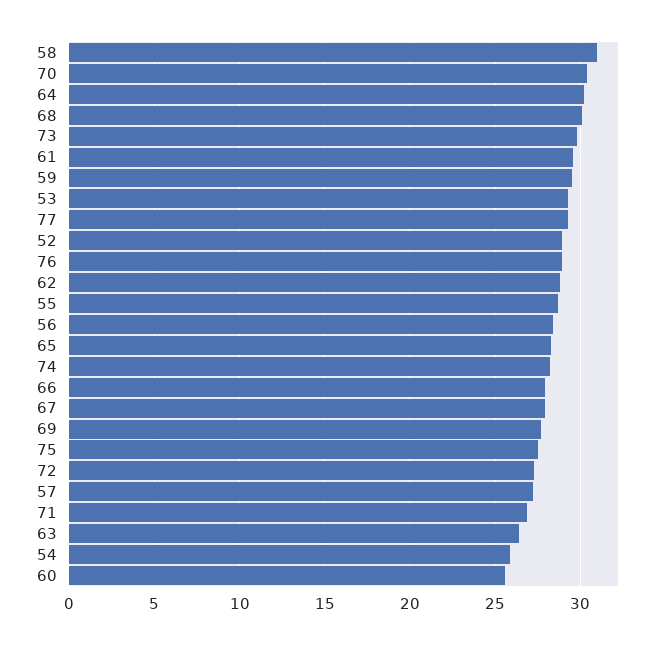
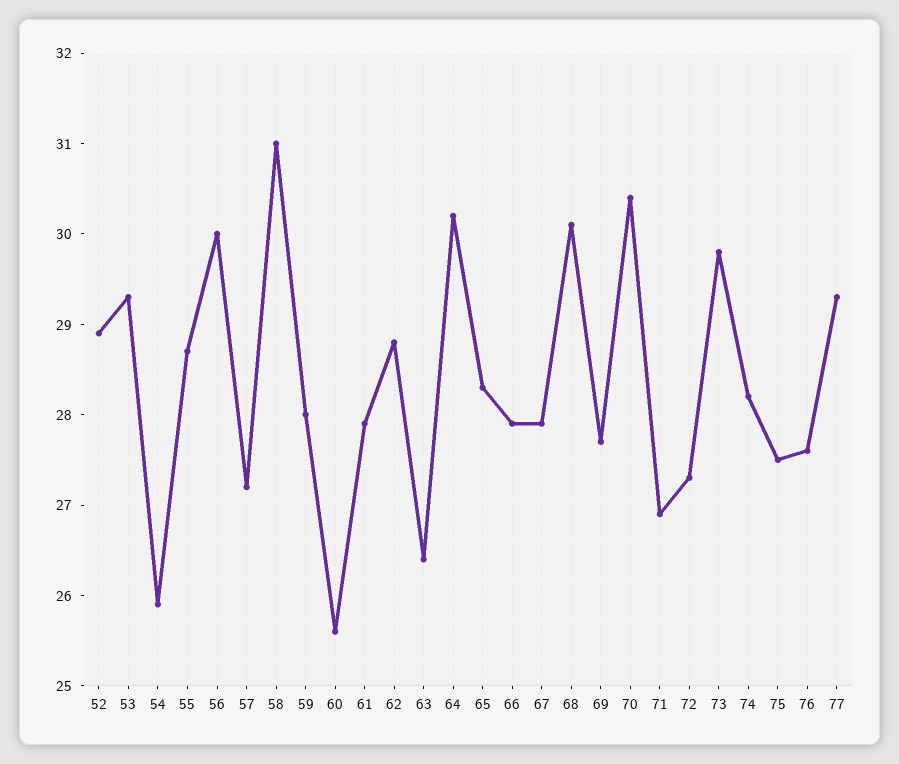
  {
    "58": 31,
    "70": 30.4,
    "64": 30.2,
    "68": 30.1,
    "73": 29.8,
-   "61": 29.5,
+   "61": 27.9,
-   "59": 29.5,
+   "59": 28,
    "53": 29.3,
    "77": 29.3,
    "52": 28.9,
-   "76": 29,
+   "76": 27.6,
    "62": 28.8,
    "55": 28.7,
-   "56": 28.5,
+   "56": 30,
    "65": 28.3,
    "74": 28.2,
    "66": 27.9,
    "67": 27.9,
    "69": 27.7,
    "75": 27.5,
    "72": 27.3,
    "57": 27.2,
    "71": 26.9,
    "63": 26.4,
    "54": 25.9,
    "60": 25.6
  }

